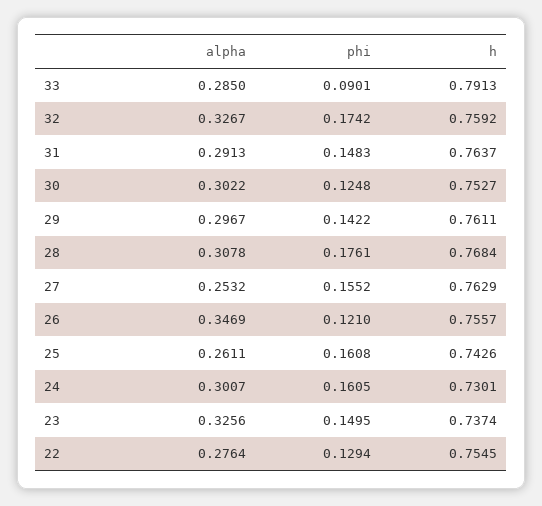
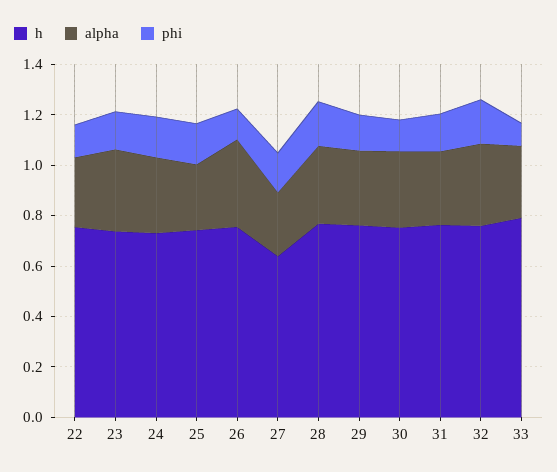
  {
    "alpha": {
      "33": 0.285,
      "32": 0.3267,
      "31": 0.2913,
      "30": 0.3022,
      "29": 0.2967,
      "28": 0.3078,
      "27": 0.2532,
      "26": 0.3469,
      "25": 0.2611,
      "24": 0.3007,
      "23": 0.3256,
      "22": 0.2764
    },
    "phi": {
      "33": 0.0901,
      "32": 0.1742,
      "31": 0.1483,
      "30": 0.1248,
      "29": 0.1422,
      "28": 0.1761,
      "27": 0.1552,
      "26": 0.121,
      "25": 0.1608,
      "24": 0.1605,
      "23": 0.1495,
      "22": 0.1294
    },
    "h": {
      "33": 0.7913,
      "32": 0.7592,
      "31": 0.7637,
      "30": 0.7527,
      "29": 0.7611,
      "28": 0.7684,
-     "27": 0.7629,
+     "27": 0.65,
      "26": 0.7557,
      "25": 0.7426,
      "24": 0.7301,
      "23": 0.7374,
      "22": 0.7545
    }
  }

